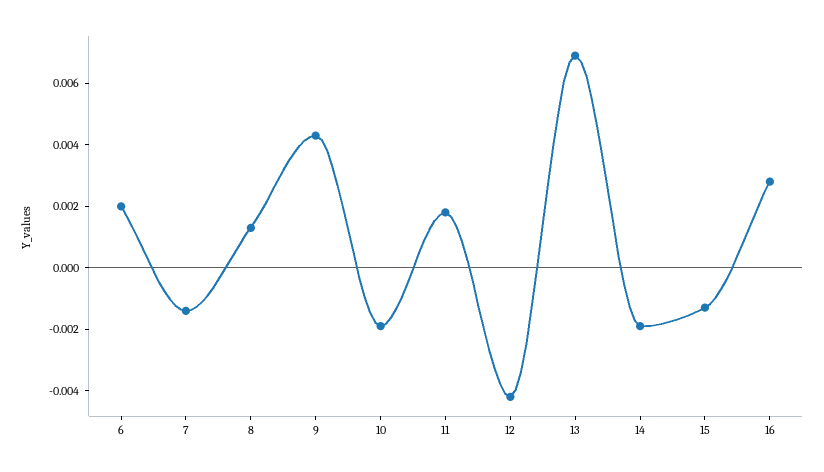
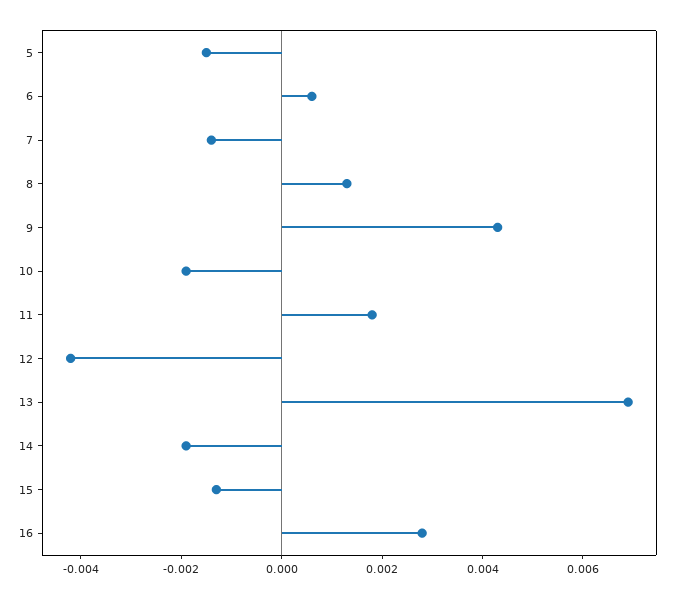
  {
-   "6": 0.002,
+   "6": 0.0005,
    "7": -0.0015,
    "8": 0.0015,
    "9": 0.0045,
    "10": -0.002,
    "11": 0.002,
    "12": -0.004,
    "13": 0.007,
    "14": -0.002,
    "15": -0.0015,
-   "16": 0.003
+   "16": 0.003,
+   "5": -0.0015
  }

